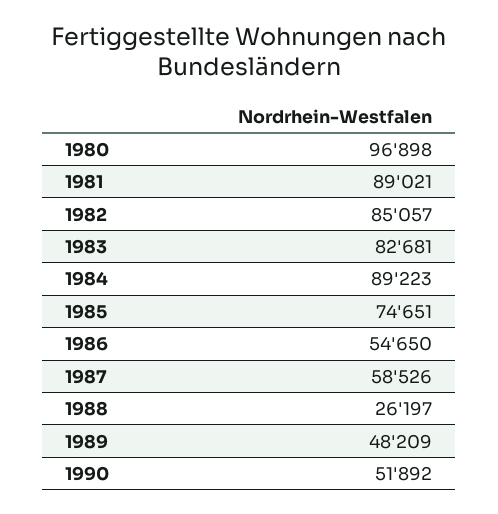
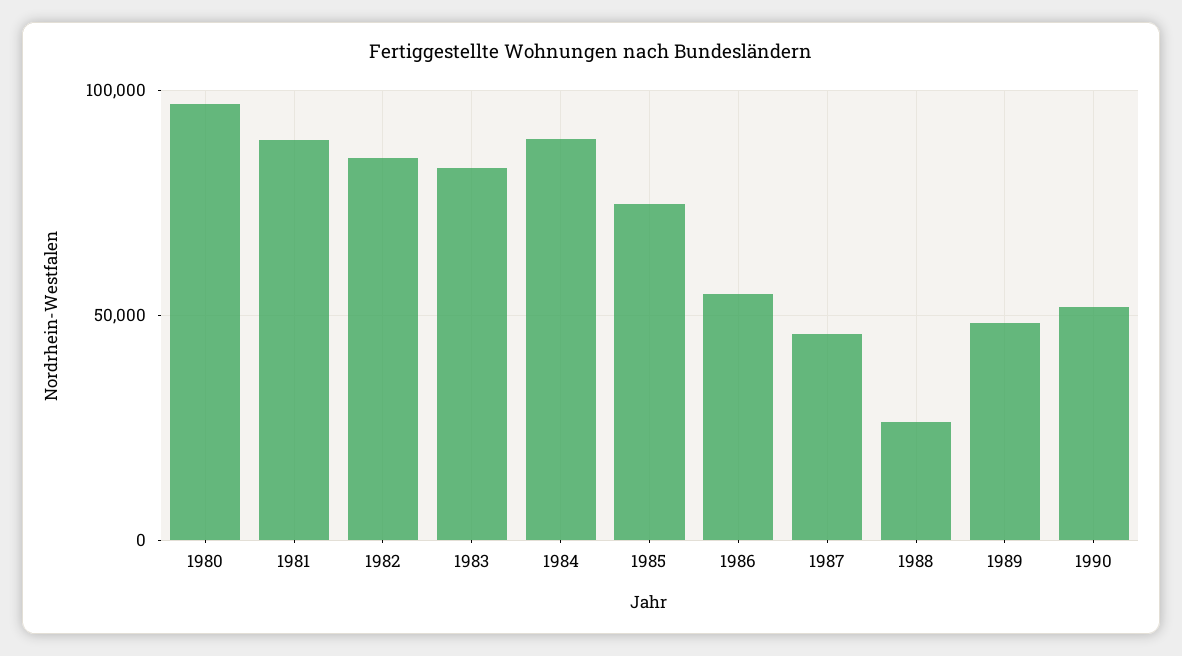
  {
    "1980": 96898,
    "1981": 89021,
    "1982": 85057,
    "1983": 82681,
    "1984": 89223,
    "1985": 74651,
    "1986": 54650,
-   "1987": 58526,
+   "1987": 45000,
    "1988": 26197,
    "1989": 48209,
    "1990": 51892
  }

